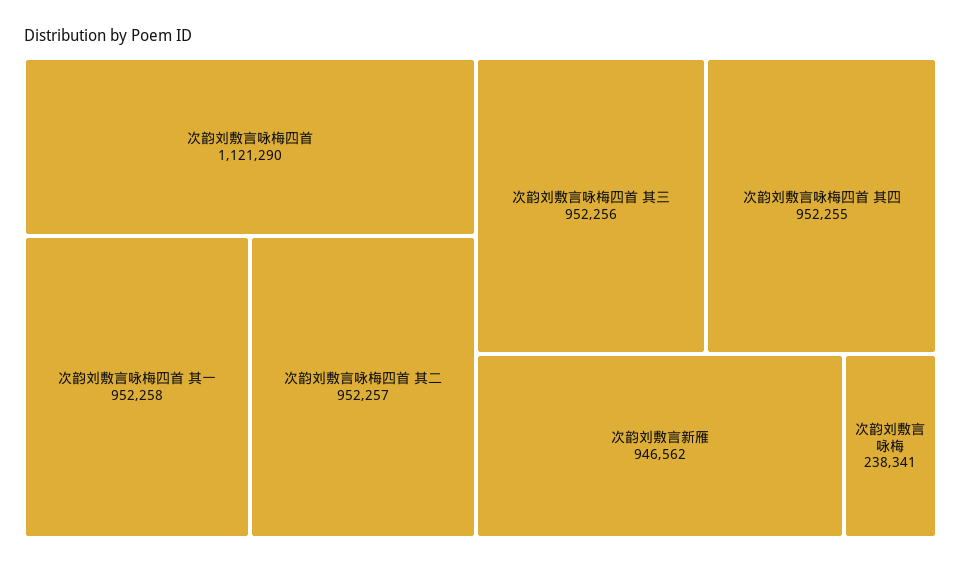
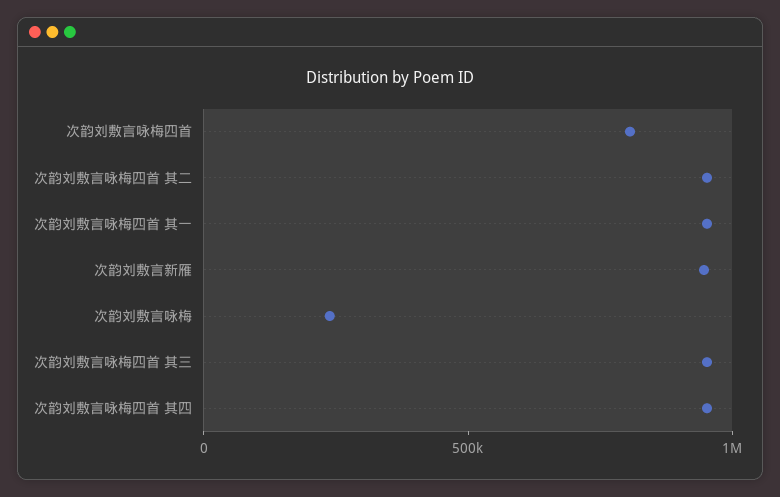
  {
-   "次韵刘敷言咏梅四首": 1121290,
+   "次韵刘敷言咏梅四首": 800000,
    "次韵刘敷言咏梅四首 其一": 952258,
    "次韵刘敷言咏梅四首 其二": 952257,
    "次韵刘敷言咏梅四首 其三": 952256,
    "次韵刘敷言咏梅四首 其四": 952255,
    "次韵刘敷言新雁": 946562,
    "次韵刘敷言咏梅": 238341
  }

